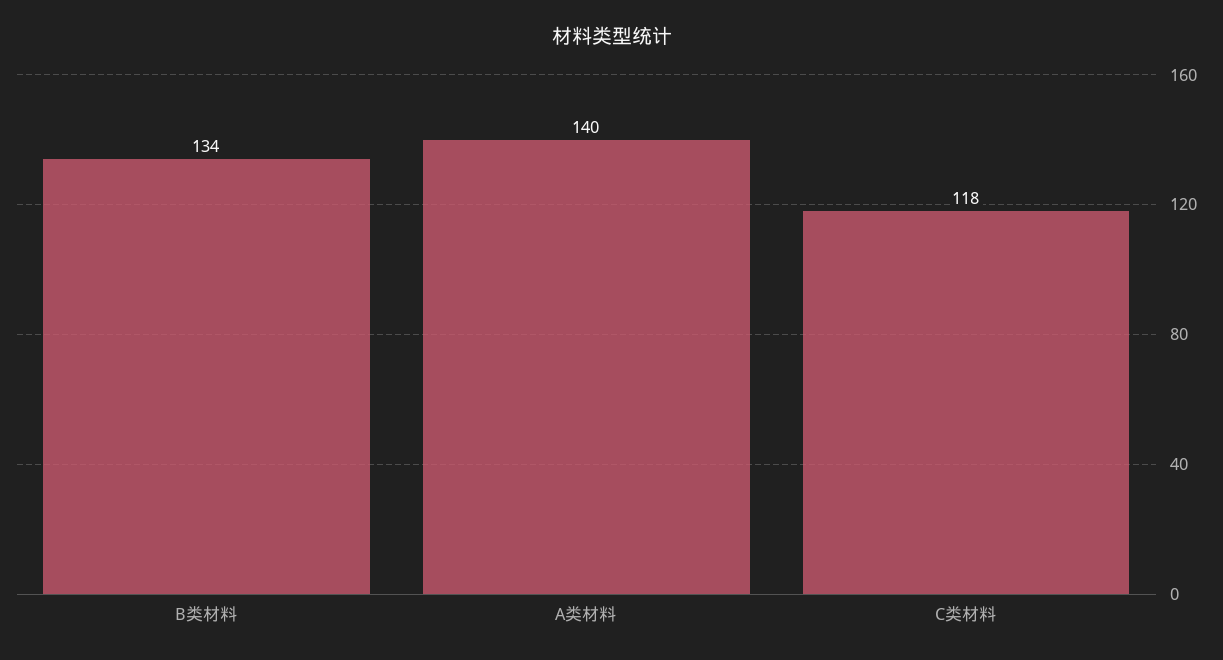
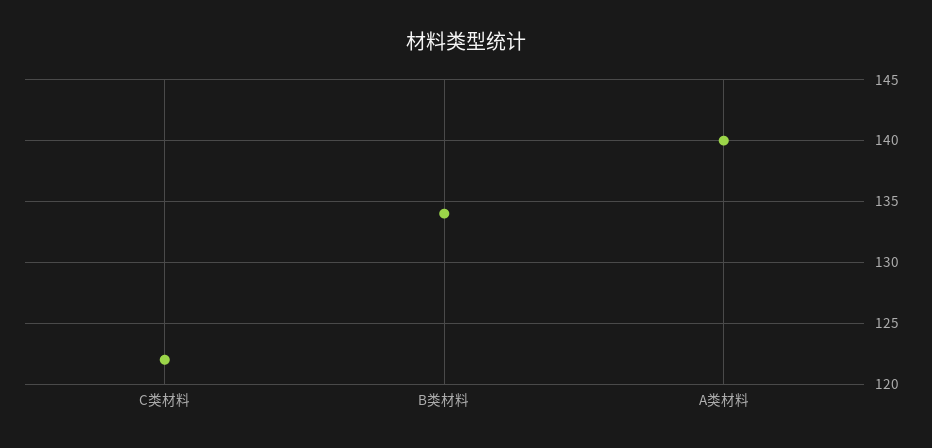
  {
    "B类材料": 134,
    "A类材料": 140,
-   "C类材料": 118
+   "C类材料": 122
  }

